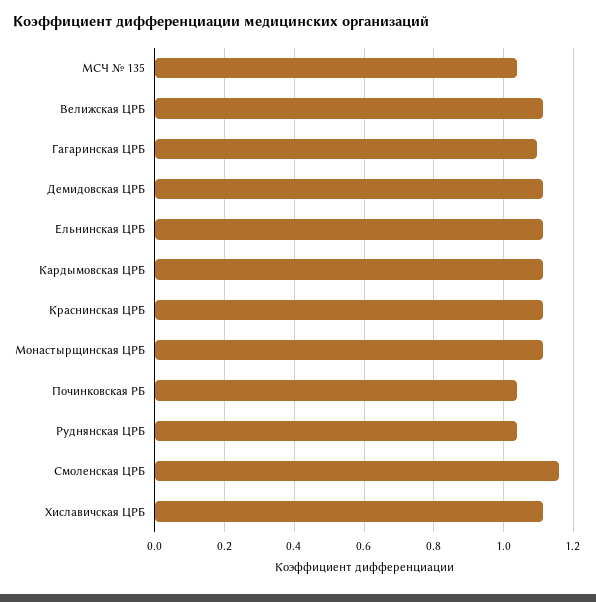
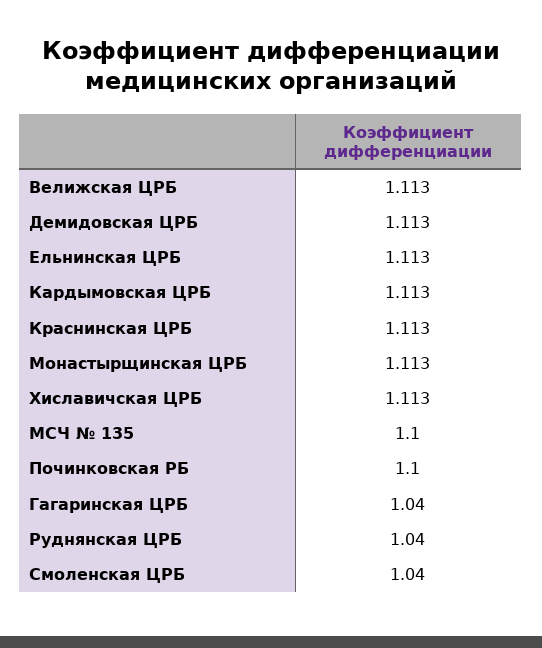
  {
-   "МСЧ № 135": 1.04,
+   "МСЧ № 135": 1.1,
    "Велижская ЦРБ": 1.113,
-   "Гагаринская ЦРБ": 1.1,
+   "Гагаринская ЦРБ": 1.04,
    "Демидовская ЦРБ": 1.113,
    "Ельнинская ЦРБ": 1.113,
    "Кардымовская ЦРБ": 1.113,
    "Краснинская ЦРБ": 1.113,
    "Монастырщинская ЦРБ": 1.113,
-   "Починковская РБ": 1.04,
+   "Починковская РБ": 1.1,
    "Руднянская ЦРБ": 1.04,
-   "Смоленская ЦРБ": 1.16,
+   "Смоленская ЦРБ": 1.04,
    "Хиславичская ЦРБ": 1.113
  }

